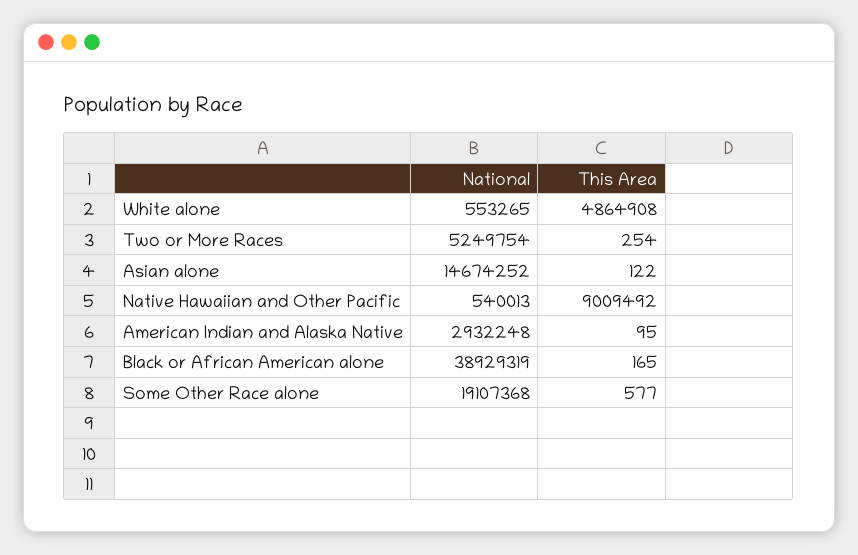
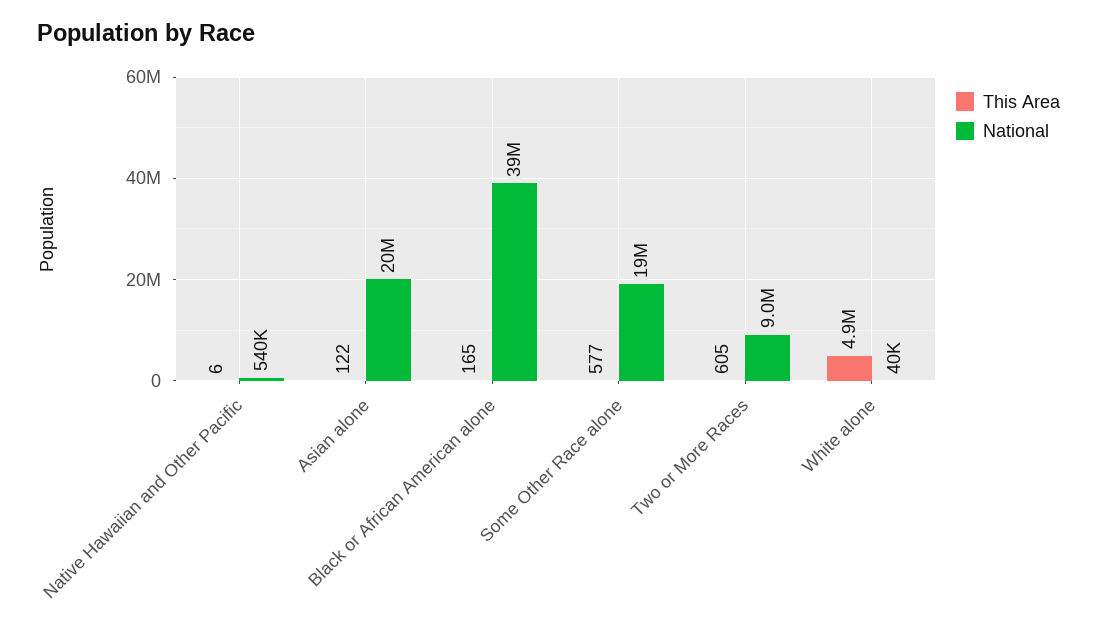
  {
    "National": {
-     "White alone": 553265,
+     "White alone": 40000,
-     "Two or More Races": 5249754,
+     "Two or More Races": 9000000,
-     "Asian alone": 14674252,
+     "Asian alone": 20000000,
      "Native Hawaiian and Other Pacific": 540013,
-     "American Indian and Alaska Native": 2932248,
      "Black or African American alone": 38929319,
      "Some Other Race alone": 19107368
    },
    "This Area": {
      "White alone": 4864908,
-     "Two or More Races": 254,
+     "Two or More Races": 605,
      "Asian alone": 122,
-     "Native Hawaiian and Other Pacific": 9009492,
+     "Native Hawaiian and Other Pacific": 6,
-     "American Indian and Alaska Native": 95,
      "Black or African American alone": 165,
      "Some Other Race alone": 577
    }
  }

